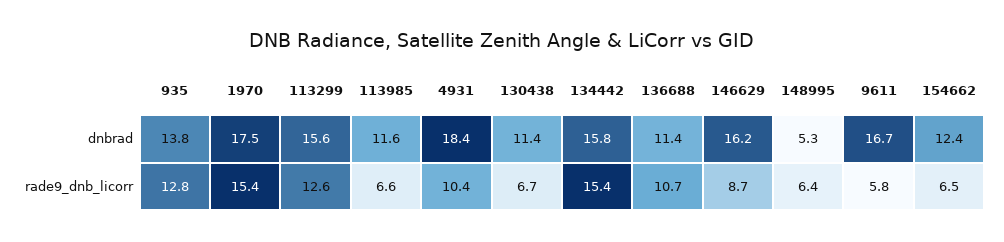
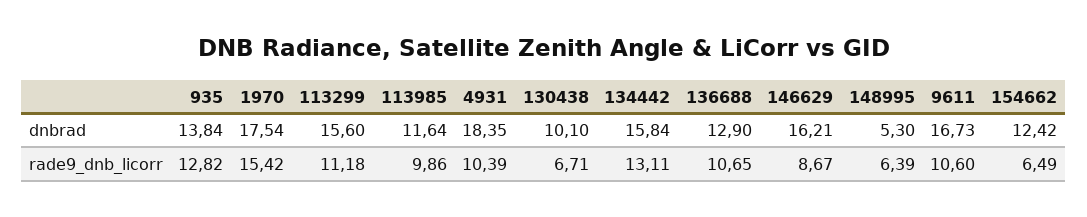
  {
    "935": {
      "dnbrad": 13.84,
      "rade9_dnb_licorr": 12.82
    },
    "1970": {
      "dnbrad": 17.54,
      "rade9_dnb_licorr": 15.42
    },
    "113299": {
      "dnbrad": 15.6,
-     "rade9_dnb_licorr": 12.6
+     "rade9_dnb_licorr": 11.18
    },
    "113985": {
      "dnbrad": 11.64,
-     "rade9_dnb_licorr": 6.6
+     "rade9_dnb_licorr": 9.86
    },
    "4931": {
      "dnbrad": 18.35,
      "rade9_dnb_licorr": 10.39
    },
    "130438": {
-     "dnbrad": 11.4,
+     "dnbrad": 10.1,
      "rade9_dnb_licorr": 6.71
    },
    "134442": {
      "dnbrad": 15.84,
-     "rade9_dnb_licorr": 15.4
+     "rade9_dnb_licorr": 13.11
    },
    "136688": {
-     "dnbrad": 11.4,
+     "dnbrad": 12.9,
      "rade9_dnb_licorr": 10.65
    },
    "146629": {
      "dnbrad": 16.21,
      "rade9_dnb_licorr": 8.67
    },
    "148995": {
      "dnbrad": 5.3,
      "rade9_dnb_licorr": 6.39
    },
    "9611": {
      "dnbrad": 16.73,
-     "rade9_dnb_licorr": 5.8
+     "rade9_dnb_licorr": 10.6
    },
    "154662": {
      "dnbrad": 12.42,
      "rade9_dnb_licorr": 6.49
    }
  }

